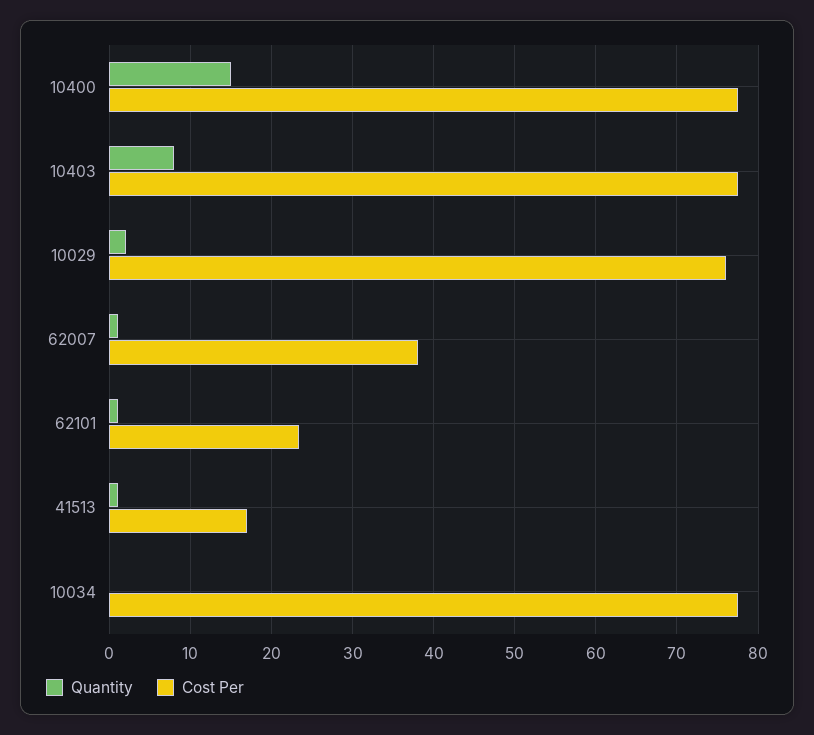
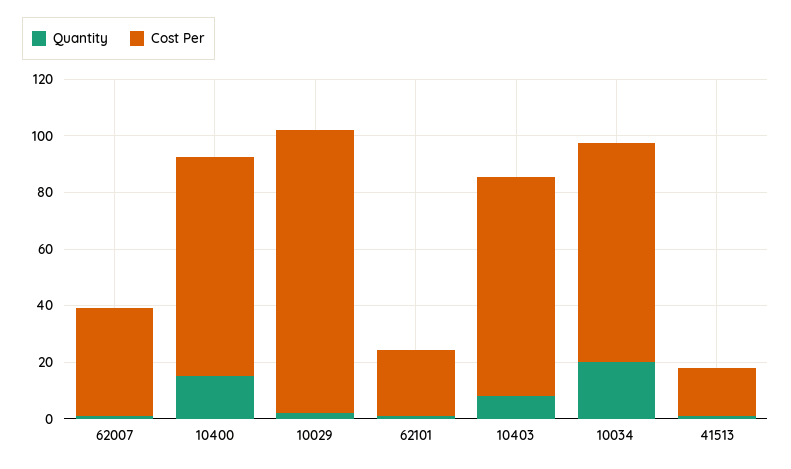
  {
    "Quantity": {
      "10400": 15,
      "10403": 8,
      "10029": 2,
      "62007": 1,
      "62101": 1,
      "41513": 1,
-     "10034": 0
+     "10034": 20
    },
    "Cost Per": {
      "10400": 78,
      "10403": 78,
-     "10029": 76,
+     "10029": 100,
      "62007": 38,
      "62101": 23,
      "41513": 17,
      "10034": 78
    }
  }

